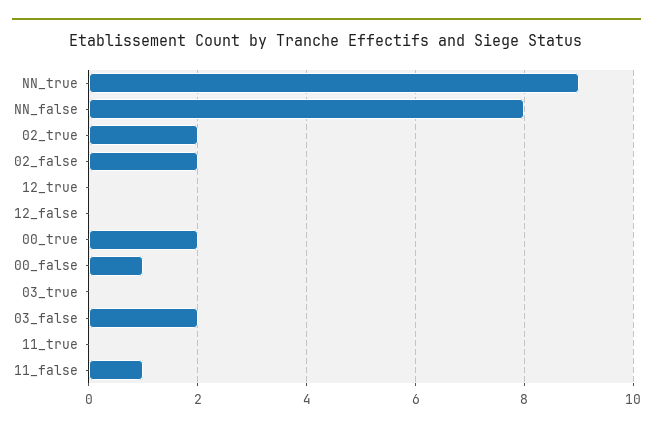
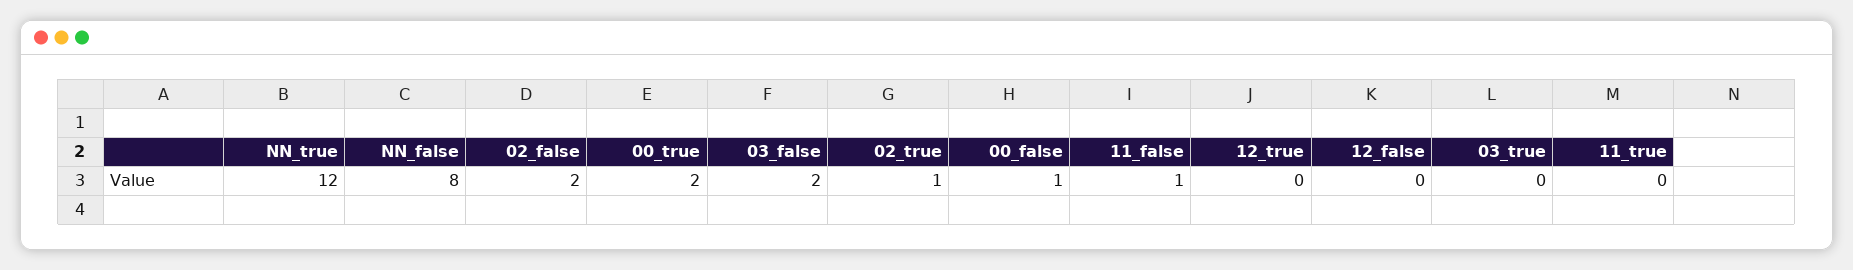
  {
-   "NN_true": 9,
+   "NN_true": 12,
    "NN_false": 8,
-   "02_true": 2,
+   "02_true": 1,
    "02_false": 2,
    "12_true": 0,
    "12_false": 0,
    "00_true": 2,
    "00_false": 1,
    "03_true": 0,
    "03_false": 2,
    "11_true": 0,
    "11_false": 1
  }

